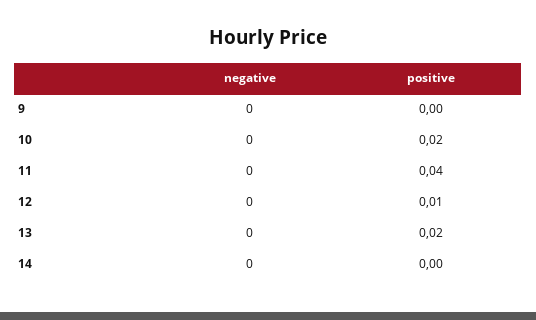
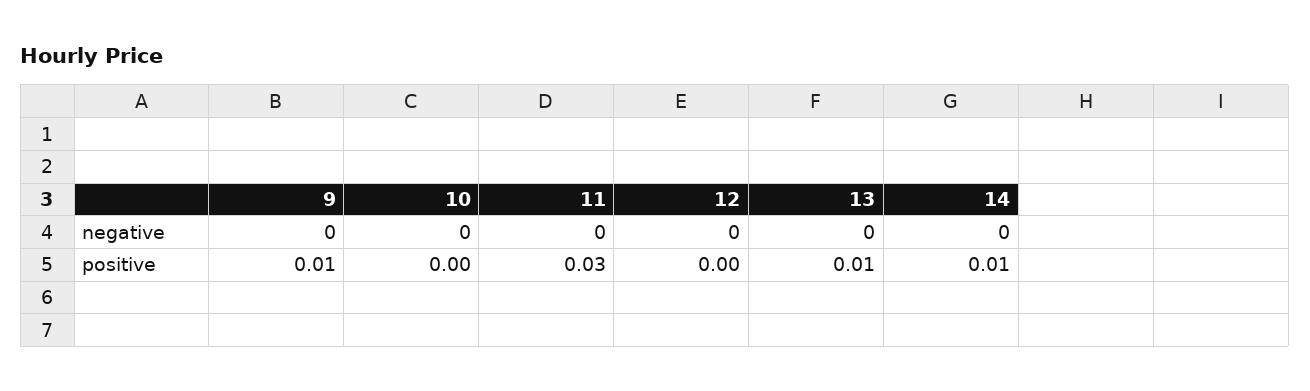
  {
    "negative": {
      "9": 0,
      "10": 0,
      "11": 0,
      "12": 0,
      "13": 0,
      "14": 0
    },
    "positive": {
-     "9": 0,
+     "9": 0.01,
-     "10": 0.02,
+     "10": 0,
-     "11": 0.04,
+     "11": 0.03,
-     "12": 0.01,
+     "12": 0,
-     "13": 0.02,
+     "13": 0.01,
-     "14": 0
+     "14": 0.01
    }
  }

